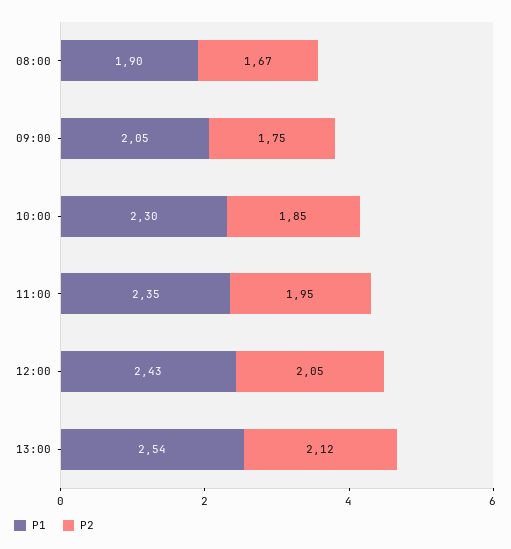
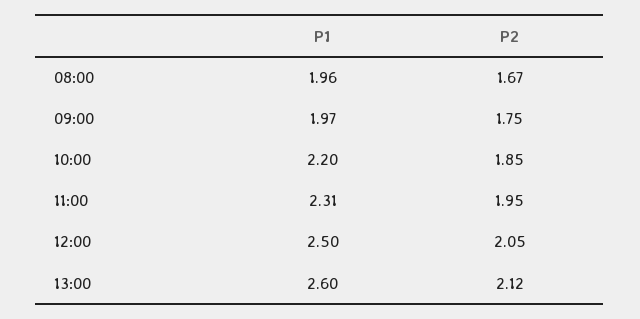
  {
    "P1": {
-     "08:00": 1.9,
+     "08:00": 1.96,
-     "09:00": 2.05,
+     "09:00": 1.97,
-     "10:00": 2.3,
+     "10:00": 2.2,
-     "11:00": 2.35,
+     "11:00": 2.31,
-     "12:00": 2.43,
+     "12:00": 2.5,
-     "13:00": 2.54
+     "13:00": 2.6
    },
    "P2": {
      "08:00": 1.67,
      "09:00": 1.75,
      "10:00": 1.85,
      "11:00": 1.95,
      "12:00": 2.05,
      "13:00": 2.12
    }
  }

